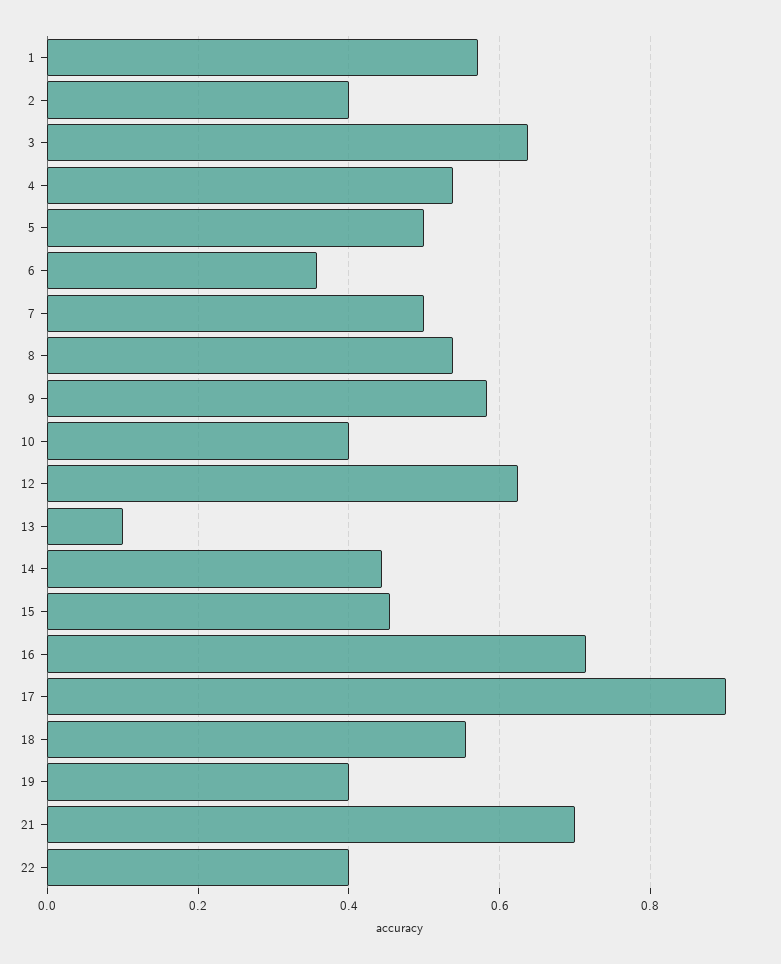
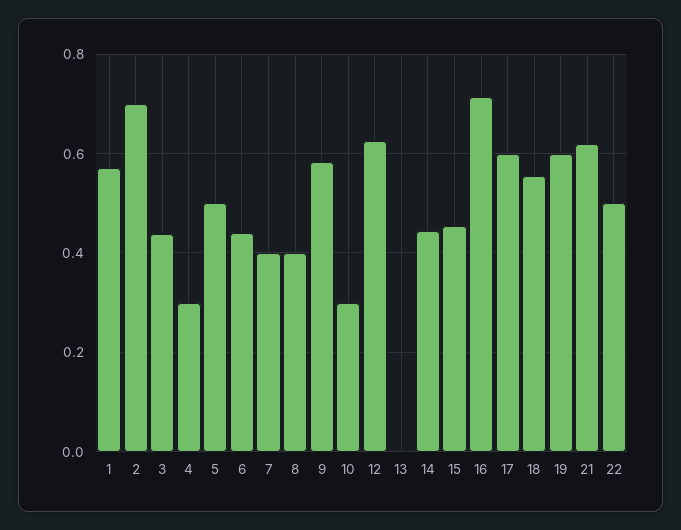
  {
    "1": 0.58,
-   "2": 0.4,
+   "2": 0.7,
-   "3": 0.64,
+   "3": 0.44,
-   "4": 0.54,
+   "4": 0.3,
    "5": 0.5,
-   "6": 0.36,
+   "6": 0.44,
-   "7": 0.5,
+   "7": 0.4,
-   "8": 0.54,
+   "8": 0.4,
    "9": 0.58,
-   "10": 0.4,
+   "10": 0.3,
    "12": 0.62,
-   "13": 0.1,
+   "13": 0,
    "14": 0.44,
    "15": 0.46,
    "16": 0.72,
-   "17": 0.9,
+   "17": 0.6,
    "18": 0.56,
-   "19": 0.4,
+   "19": 0.6,
-   "21": 0.7,
+   "21": 0.62,
-   "22": 0.4
+   "22": 0.5
  }

